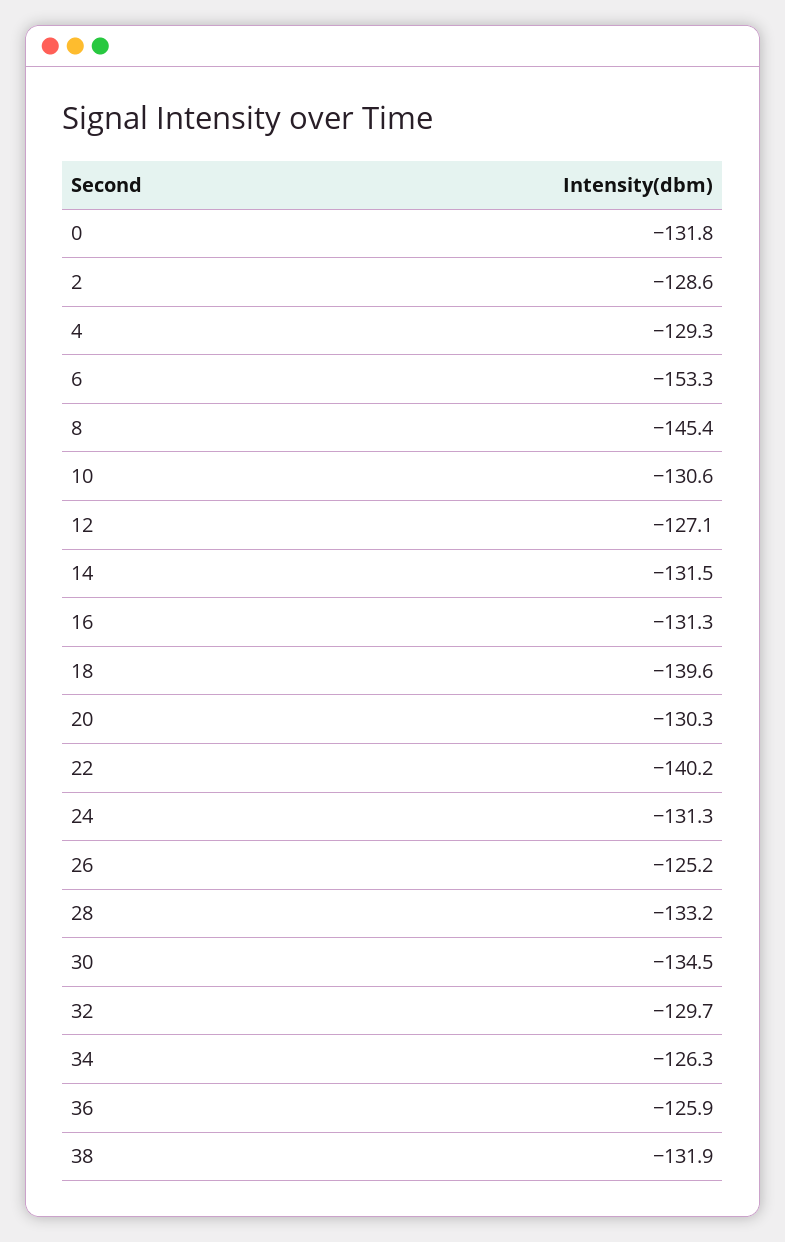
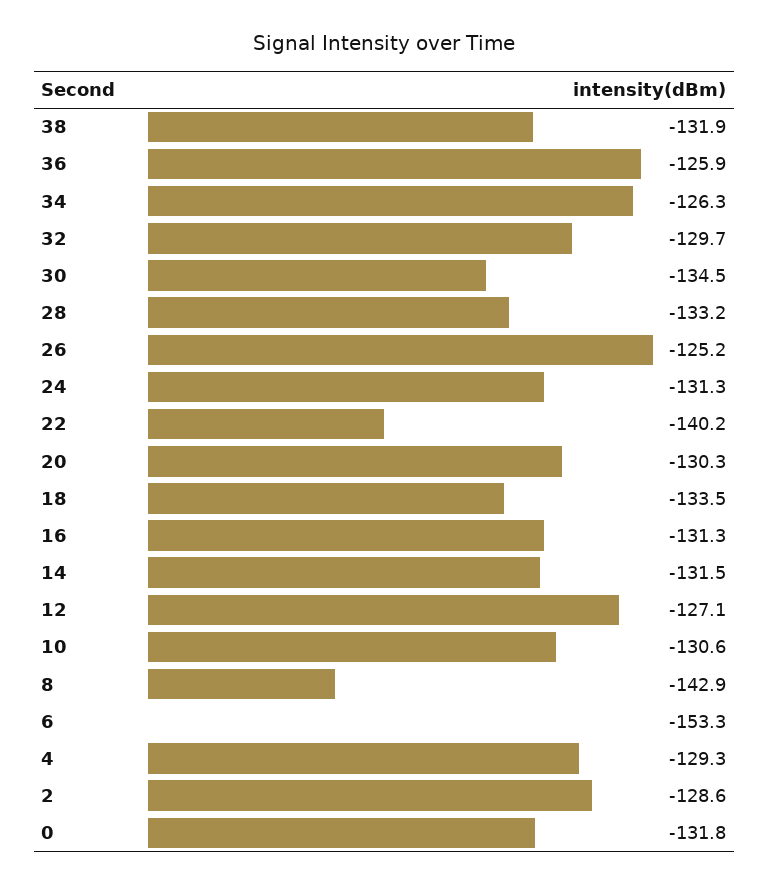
  {
    "0": -131.8,
    "2": -128.6,
    "4": -129.3,
    "6": -153.3,
-   "8": -145.4,
+   "8": -142.9,
    "10": -130.6,
    "12": -127.1,
    "14": -131.5,
    "16": -131.3,
-   "18": -139.6,
+   "18": -133.5,
    "20": -130.3,
    "22": -140.2,
    "24": -131.3,
    "26": -125.2,
    "28": -133.2,
    "30": -134.5,
    "32": -129.7,
    "34": -126.3,
    "36": -125.9,
    "38": -131.9
  }

